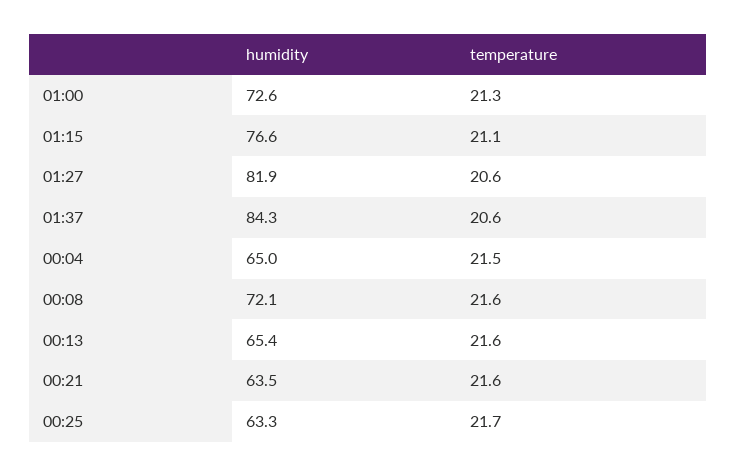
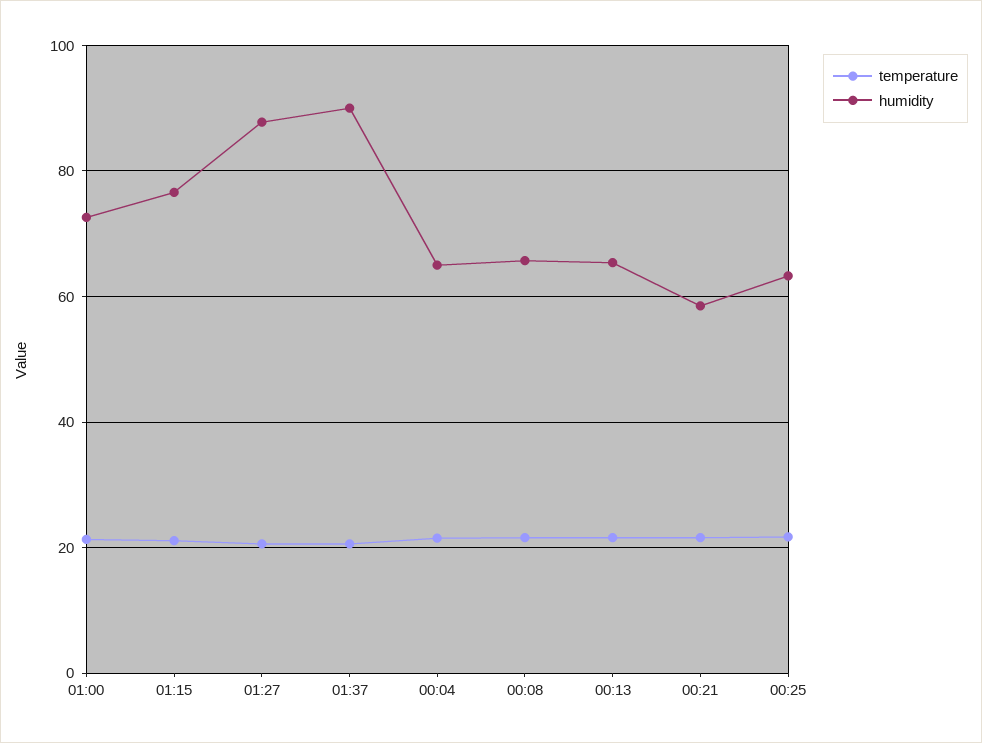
  {
    "humidity": {
      "01:00": 72.6,
      "01:15": 76.6,
-     "01:27": 81.9,
+     "01:27": 88,
-     "01:37": 84.3,
+     "01:37": 90,
      "00:04": 65,
-     "00:08": 72.1,
+     "00:08": 66,
      "00:13": 65.4,
-     "00:21": 63.5,
+     "00:21": 58,
      "00:25": 63.3
    },
    "temperature": {
      "01:00": 21.3,
      "01:15": 21.1,
      "01:27": 20.6,
      "01:37": 20.6,
      "00:04": 21.5,
      "00:08": 21.6,
      "00:13": 21.6,
      "00:21": 21.6,
      "00:25": 21.7
    }
  }

